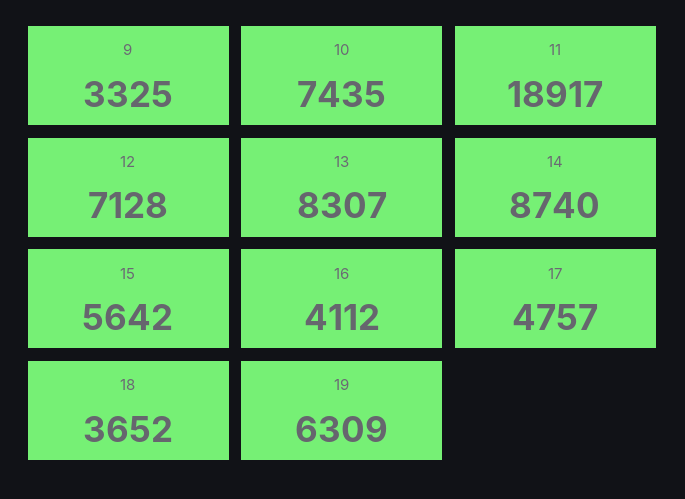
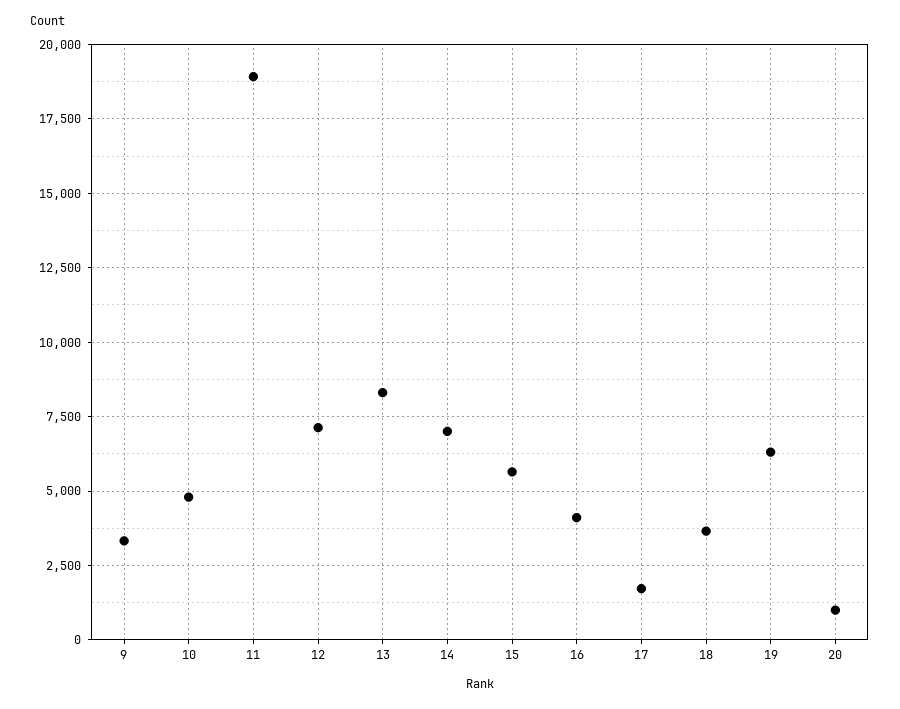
  {
    "9": 3325,
-   "10": 7435,
+   "10": 4750,
    "11": 18917,
    "12": 7128,
    "13": 8307,
-   "14": 8740,
+   "14": 7000,
    "15": 5642,
    "16": 4112,
-   "17": 4757,
+   "17": 1750,
    "18": 3652,
-   "19": 6309
+   "19": 6309,
+   "20": 1000
  }

